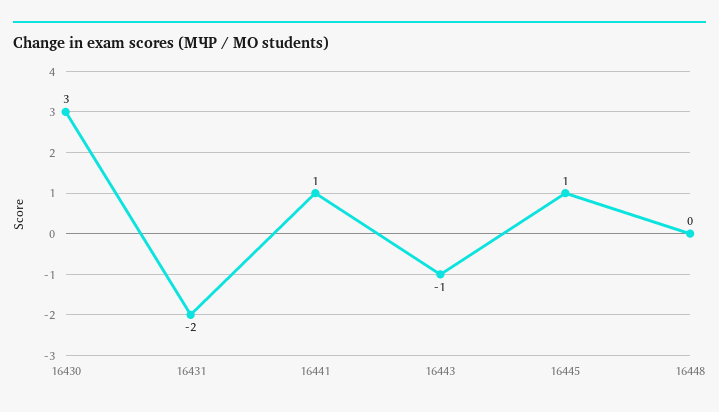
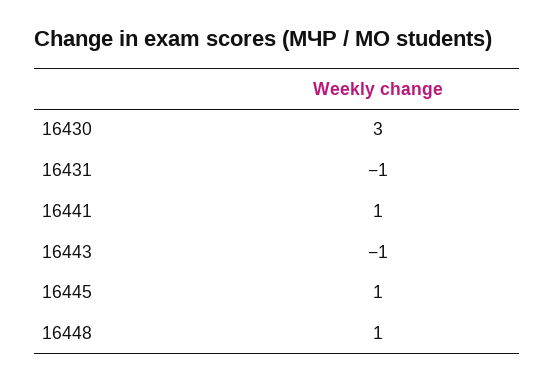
  {
    "16430": 3,
-   "16431": -2,
+   "16431": -1,
    "16441": 1,
    "16443": -1,
    "16445": 1,
-   "16448": 0
+   "16448": 1
  }

